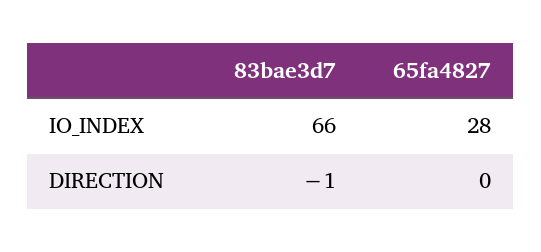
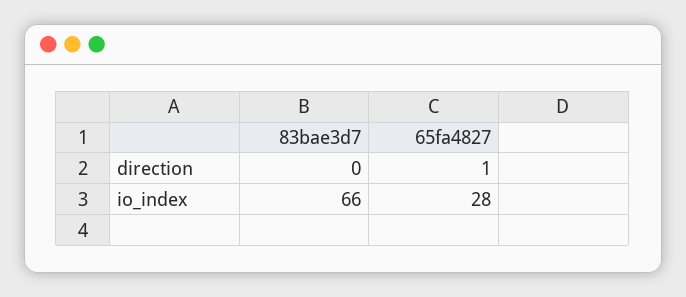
  {
    "83bae3d7": {
      "IO_INDEX": 66,
-     "DIRECTION": -1
+     "DIRECTION": 0
    },
    "65fa4827": {
      "IO_INDEX": 28,
-     "DIRECTION": 0
+     "DIRECTION": 1
    }
  }

